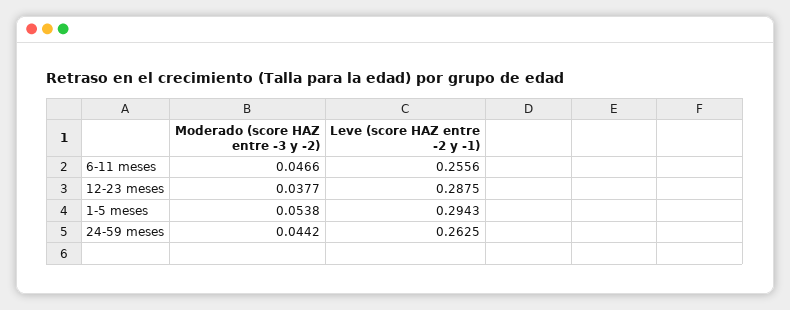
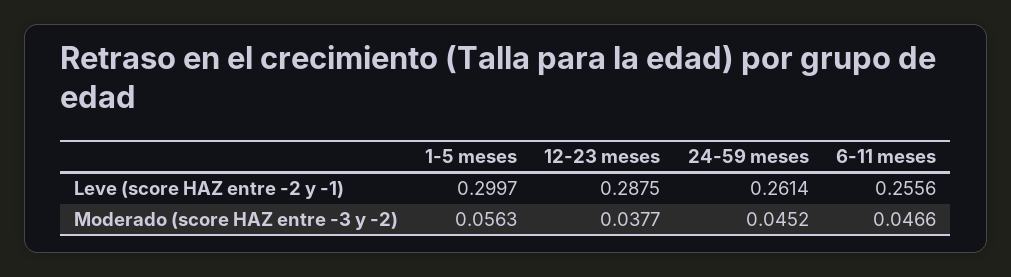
  {
    "Moderado (score HAZ entre -3 y -2)": {
      "6-11 meses": 0.0466,
      "12-23 meses": 0.0377,
-     "1-5 meses": 0.0538,
+     "1-5 meses": 0.0563,
-     "24-59 meses": 0.0442
+     "24-59 meses": 0.0452
    },
    "Leve (score HAZ entre -2 y -1)": {
      "6-11 meses": 0.2556,
      "12-23 meses": 0.2875,
-     "1-5 meses": 0.2943,
+     "1-5 meses": 0.2997,
-     "24-59 meses": 0.2625
+     "24-59 meses": 0.2614
    }
  }

